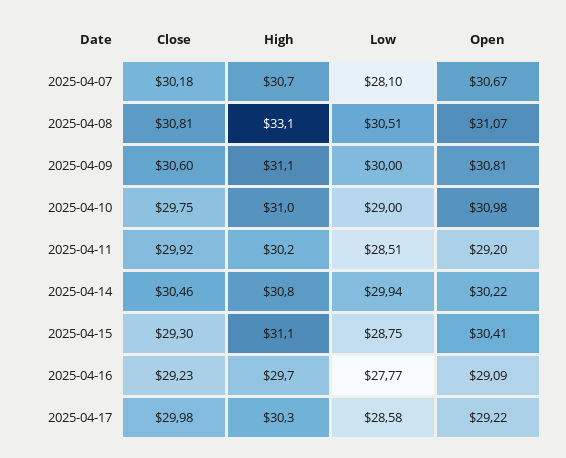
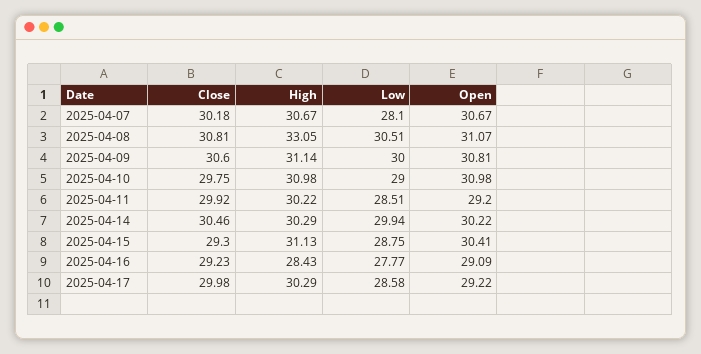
  {
    "Close": {
      "2025-04-07": 30.18,
      "2025-04-08": 30.81,
      "2025-04-09": 30.6,
      "2025-04-10": 29.75,
      "2025-04-11": 29.92,
      "2025-04-14": 30.46,
      "2025-04-15": 29.3,
      "2025-04-16": 29.23,
      "2025-04-17": 29.98
    },
    "High": {
      "2025-04-07": 30.67,
      "2025-04-08": 33.05,
      "2025-04-09": 31.14,
      "2025-04-10": 30.98,
      "2025-04-11": 30.22,
-     "2025-04-14": 30.8,
+     "2025-04-14": 30.29,
      "2025-04-15": 31.13,
-     "2025-04-16": 29.7,
+     "2025-04-16": 28.43,
      "2025-04-17": 30.29
    },
    "Low": {
      "2025-04-07": 28.1,
      "2025-04-08": 30.51,
      "2025-04-09": 30,
      "2025-04-10": 29,
      "2025-04-11": 28.51,
      "2025-04-14": 29.94,
      "2025-04-15": 28.75,
      "2025-04-16": 27.77,
      "2025-04-17": 28.58
    },
    "Open": {
      "2025-04-07": 30.67,
      "2025-04-08": 31.07,
      "2025-04-09": 30.81,
      "2025-04-10": 30.98,
      "2025-04-11": 29.2,
      "2025-04-14": 30.22,
      "2025-04-15": 30.41,
      "2025-04-16": 29.09,
      "2025-04-17": 29.22
    }
  }

